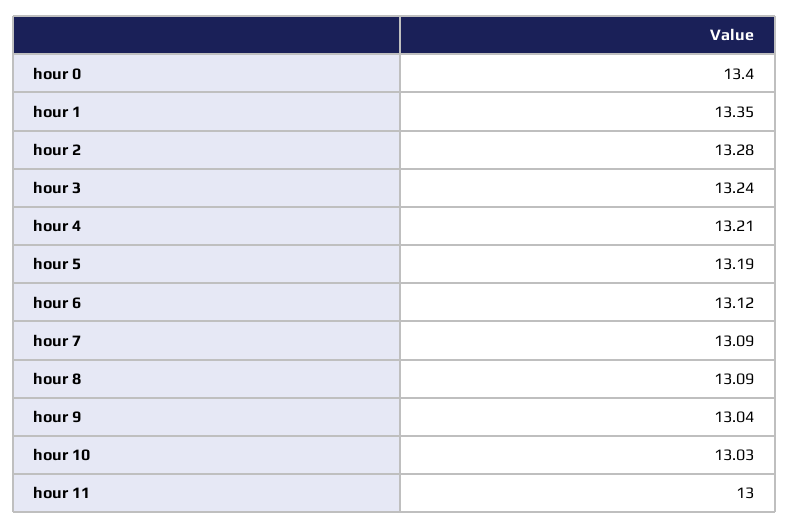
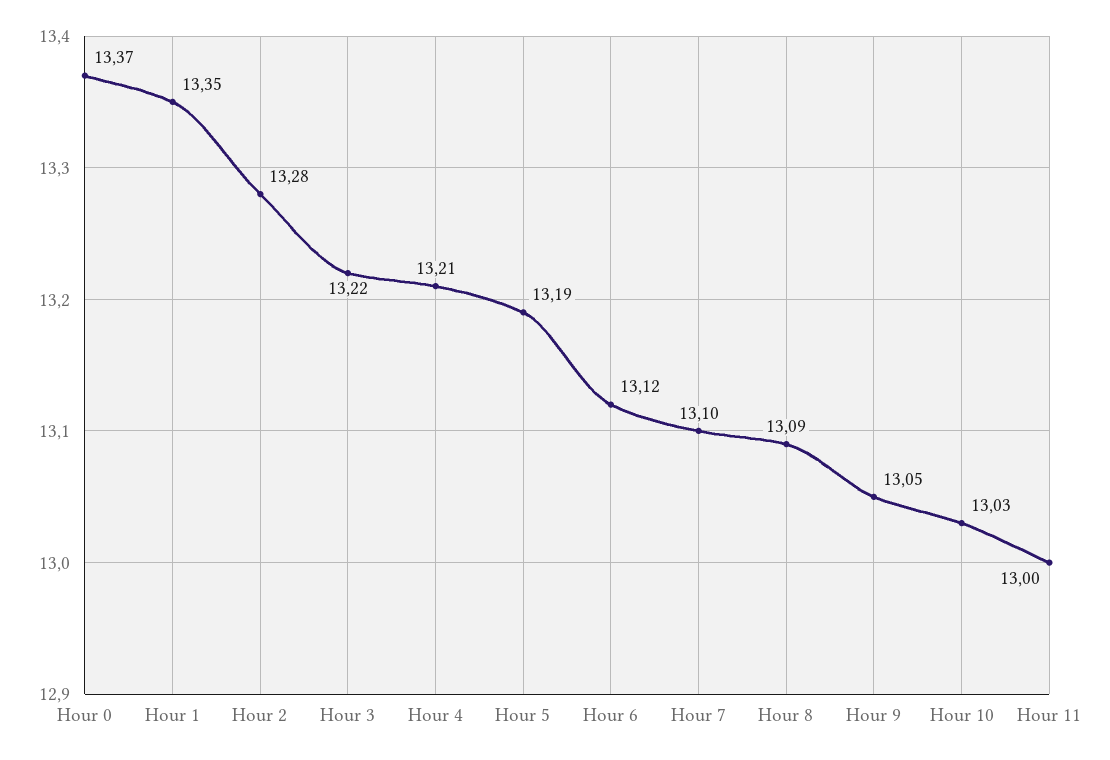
  {
-   "hour 0": 13.4,
+   "hour 0": 13.37,
    "hour 1": 13.35,
    "hour 2": 13.28,
-   "hour 3": 13.24,
+   "hour 3": 13.22,
    "hour 4": 13.21,
    "hour 5": 13.19,
    "hour 6": 13.12,
-   "hour 7": 13.09,
+   "hour 7": 13.1,
    "hour 8": 13.09,
-   "hour 9": 13.04,
+   "hour 9": 13.05,
    "hour 10": 13.03,
    "hour 11": 13
  }

